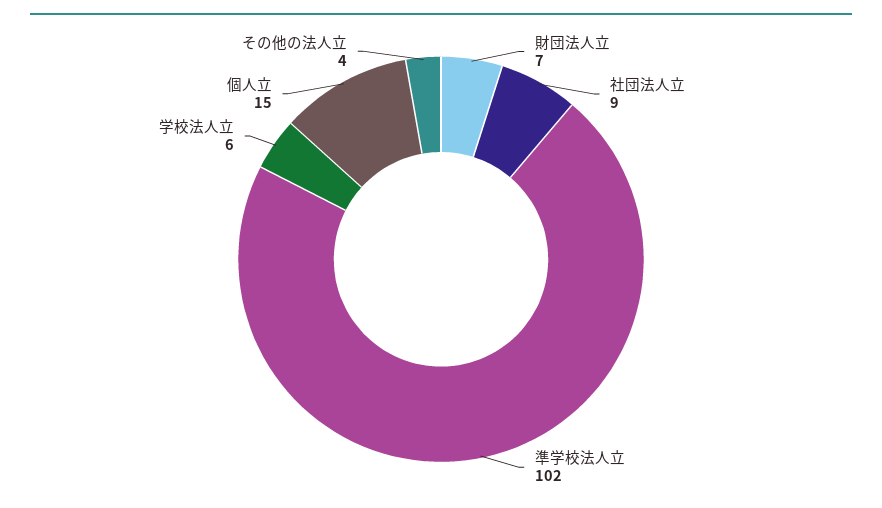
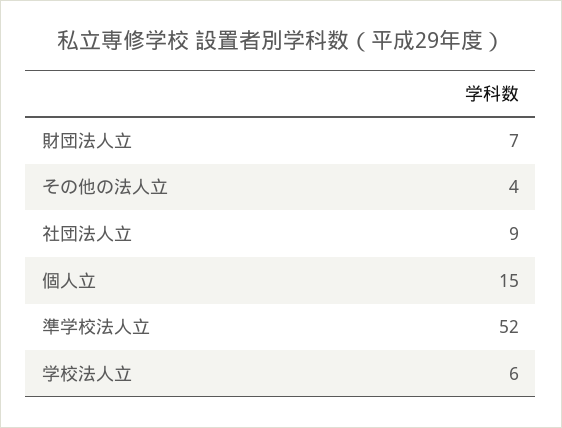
  {
    "財団法人立": 7,
    "社団法人立": 9,
-   "準学校法人立": 102,
+   "準学校法人立": 52,
    "学校法人立": 6,
    "個人立": 15,
    "その他の法人立": 4
  }

